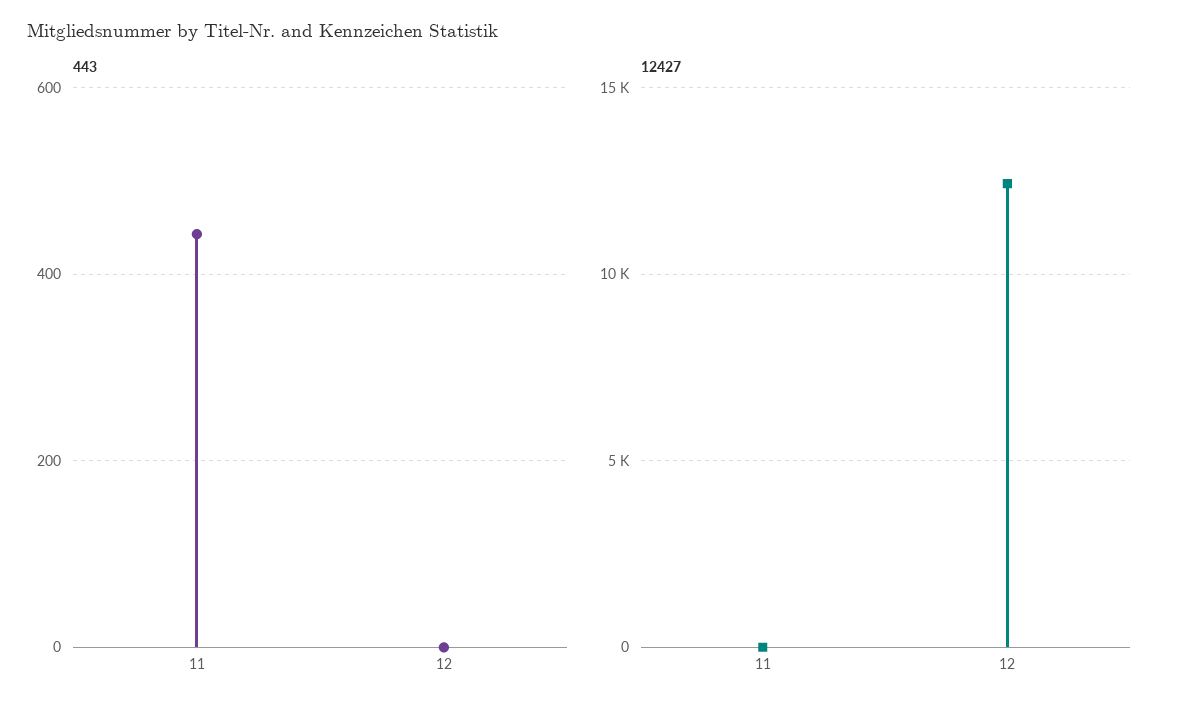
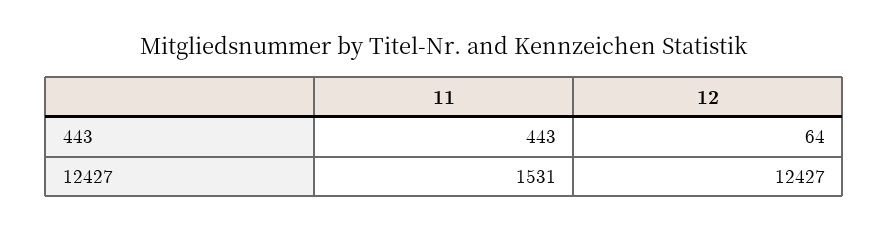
  {
    "443": {
      "11": 443,
-     "12": 0
+     "12": 64
    },
    "12427": {
-     "11": 0,
+     "11": 1531,
      "12": 12427
    }
  }

